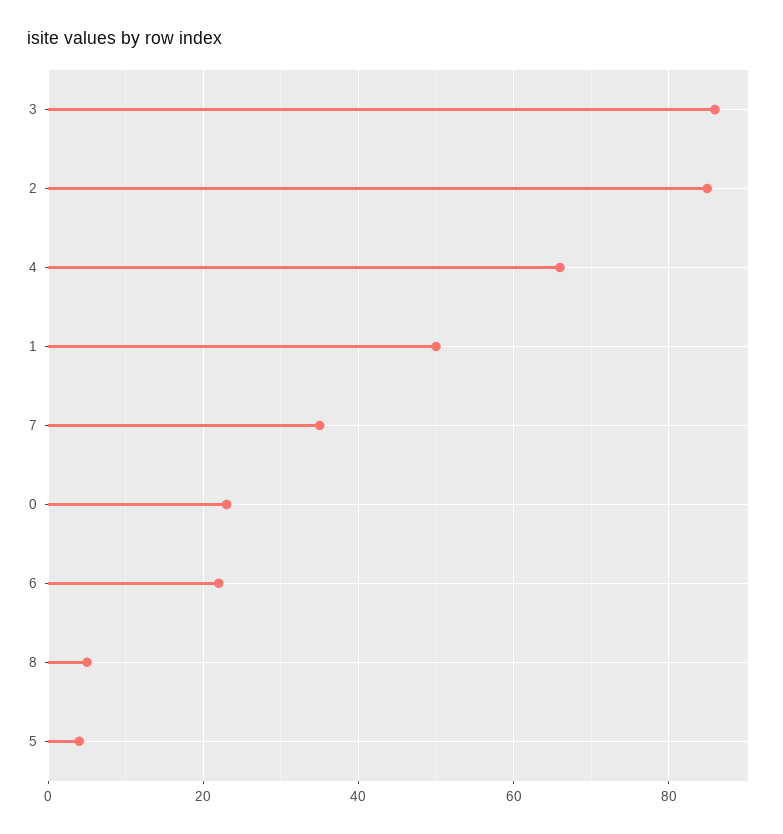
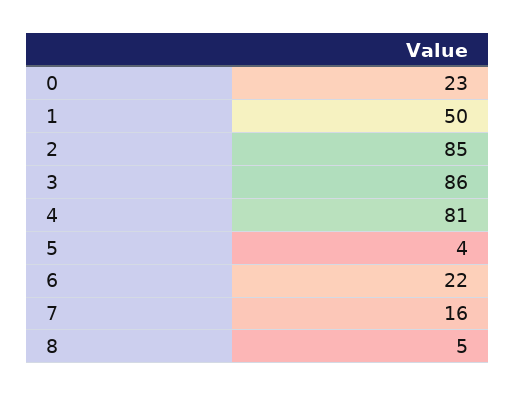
  {
    "3": 86,
    "2": 85,
-   "4": 65,
+   "4": 81,
    "1": 50,
-   "7": 35,
+   "7": 16,
    "0": 23,
    "6": 22,
    "8": 5,
    "5": 4
  }

